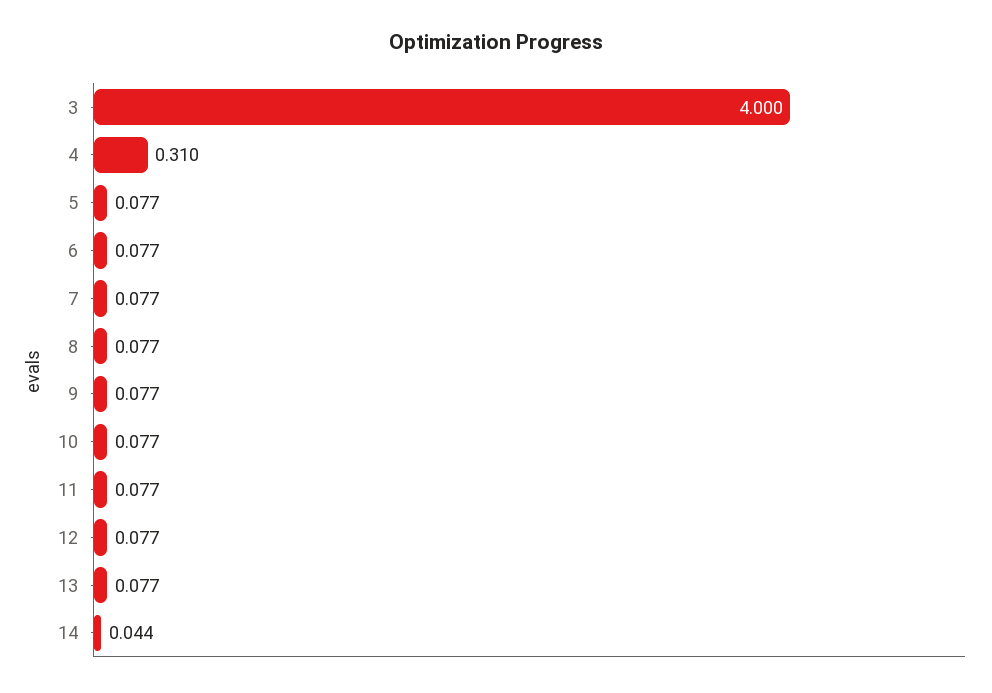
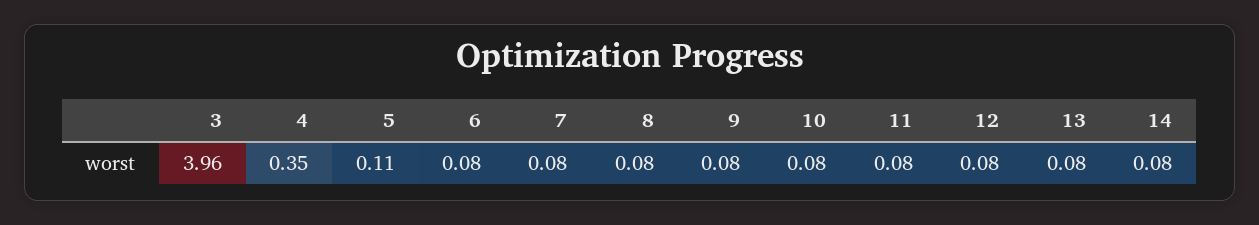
  {
-   "3": 4,
+   "3": 3.96,
-   "4": 0.31,
+   "4": 0.35,
-   "5": 0.077,
+   "5": 0.11,
    "6": 0.077,
    "7": 0.077,
    "8": 0.077,
    "9": 0.077,
    "10": 0.077,
    "11": 0.077,
    "12": 0.077,
    "13": 0.077,
-   "14": 0.044
+   "14": 0.08
  }

